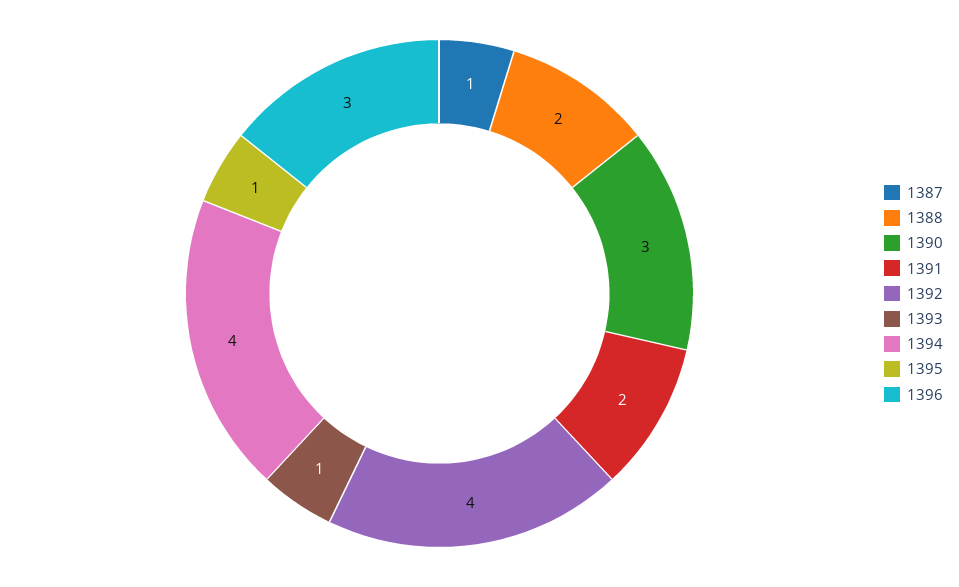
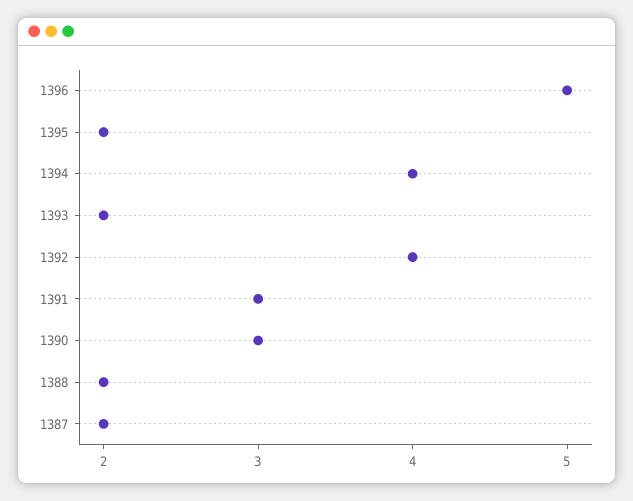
  {
-   "1387": 1,
+   "1387": 2,
    "1388": 2,
    "1390": 3,
-   "1391": 2,
+   "1391": 3,
    "1392": 4,
-   "1393": 1,
+   "1393": 2,
    "1394": 4,
-   "1395": 1,
+   "1395": 2,
-   "1396": 3
+   "1396": 5
  }

